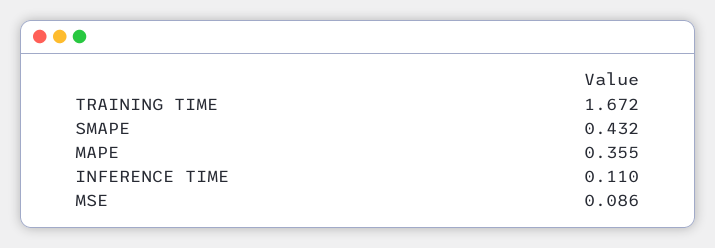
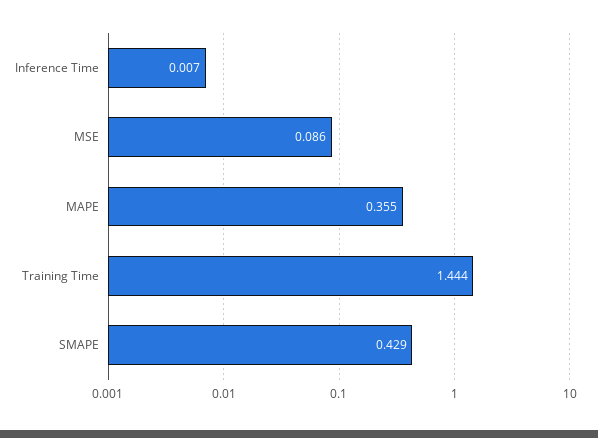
  {
-   "TRAINING TIME": 1.672,
+   "TRAINING TIME": 1.444,
-   "SMAPE": 0.432,
+   "SMAPE": 0.429,
    "MAPE": 0.355,
-   "INFERENCE TIME": 0.11,
+   "INFERENCE TIME": 0.007,
    "MSE": 0.086
  }

